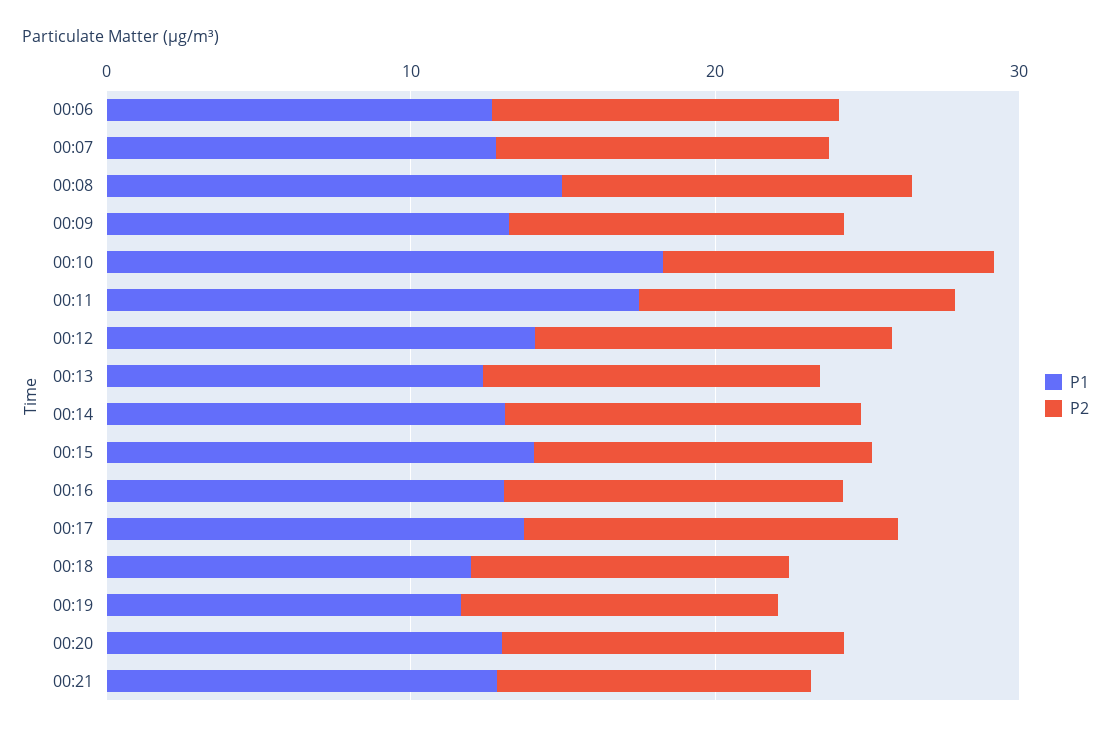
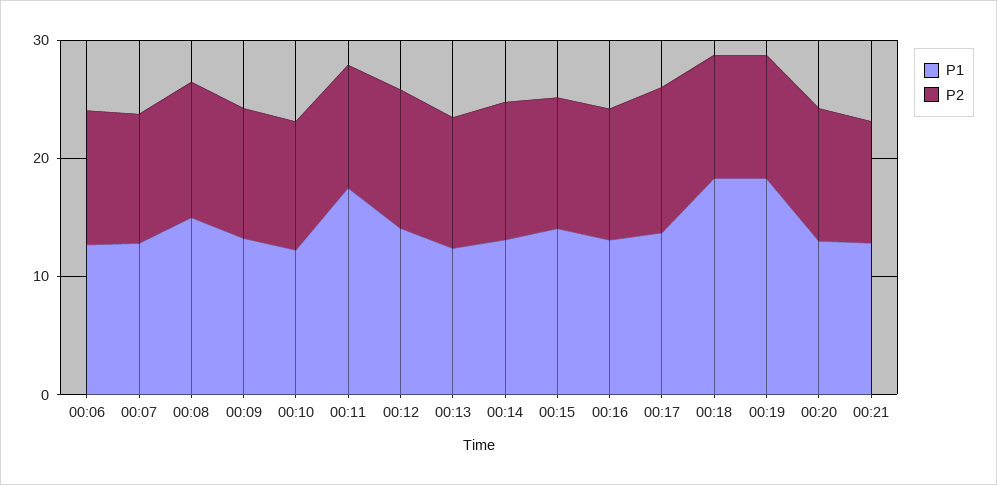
  {
    "P1": {
      "00:06": 12,
      "00:07": 12,
      "00:08": 14,
      "00:09": 14,
-     "00:10": 18,
+     "00:10": 12,
      "00:11": 18,
      "00:12": 14,
      "00:13": 12,
      "00:14": 14,
      "00:15": 14,
      "00:16": 14,
      "00:17": 14,
-     "00:18": 12,
+     "00:18": 18,
-     "00:19": 12,
+     "00:19": 18,
      "00:20": 14,
      "00:21": 12
    },
    "P2": {
      "00:06": 12,
      "00:07": 10,
      "00:08": 12,
      "00:09": 12,
      "00:10": 10,
      "00:11": 10,
      "00:12": 12,
      "00:13": 12,
      "00:14": 12,
      "00:15": 12,
      "00:16": 12,
      "00:17": 12,
      "00:18": 10,
      "00:19": 10,
      "00:20": 12,
      "00:21": 10
    }
  }

